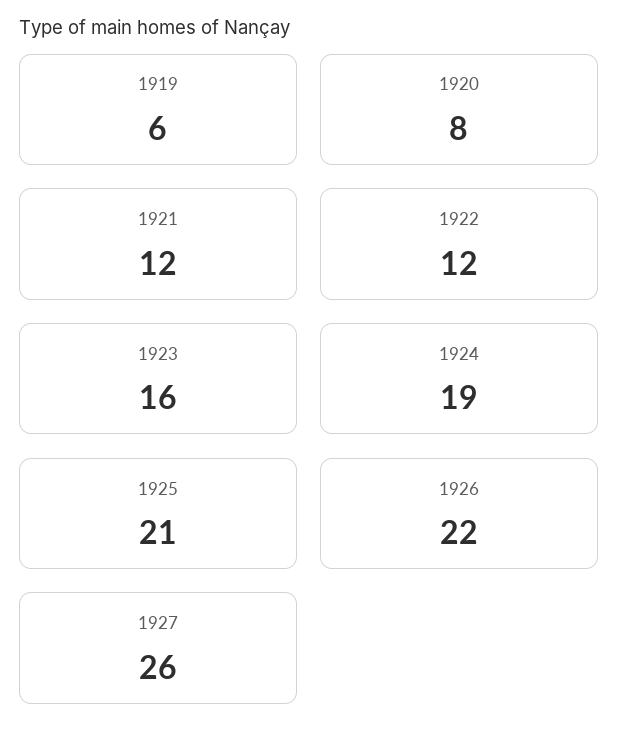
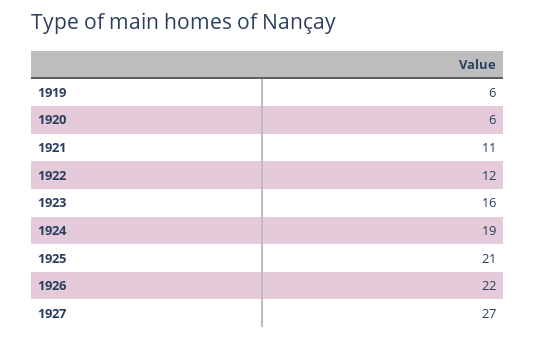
  {
    "1919": 6,
-   "1920": 8,
+   "1920": 6,
-   "1921": 12,
+   "1921": 11,
    "1922": 12,
    "1923": 16,
    "1924": 19,
    "1925": 21,
    "1926": 22,
-   "1927": 26
+   "1927": 27
  }

